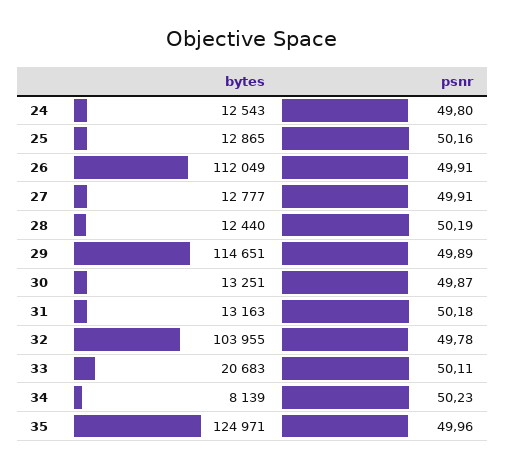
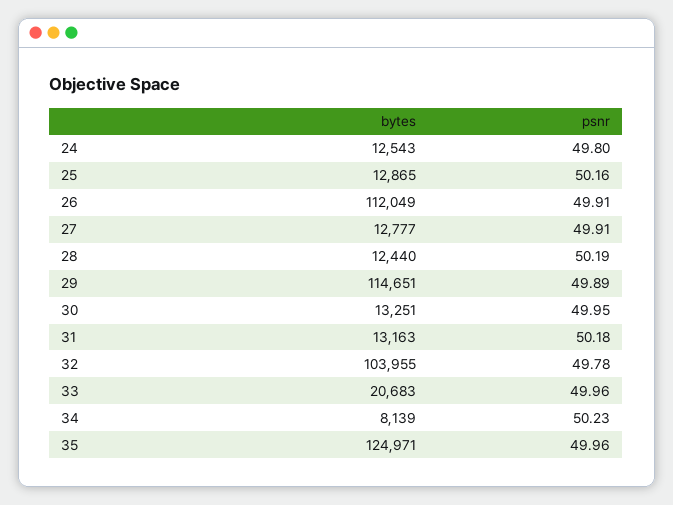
  {
    "bytes": {
      "24": 12543,
      "25": 12865,
      "26": 112049,
      "27": 12777,
      "28": 12440,
      "29": 114651,
      "30": 13251,
      "31": 13163,
      "32": 103955,
      "33": 20683,
      "34": 8139,
      "35": 124971
    },
    "psnr": {
      "24": 49.8,
      "25": 50.16,
      "26": 49.91,
      "27": 49.91,
      "28": 50.19,
      "29": 49.89,
-     "30": 49.87,
+     "30": 49.95,
      "31": 50.18,
      "32": 49.78,
-     "33": 50.11,
+     "33": 49.96,
      "34": 50.23,
      "35": 49.96
    }
  }

